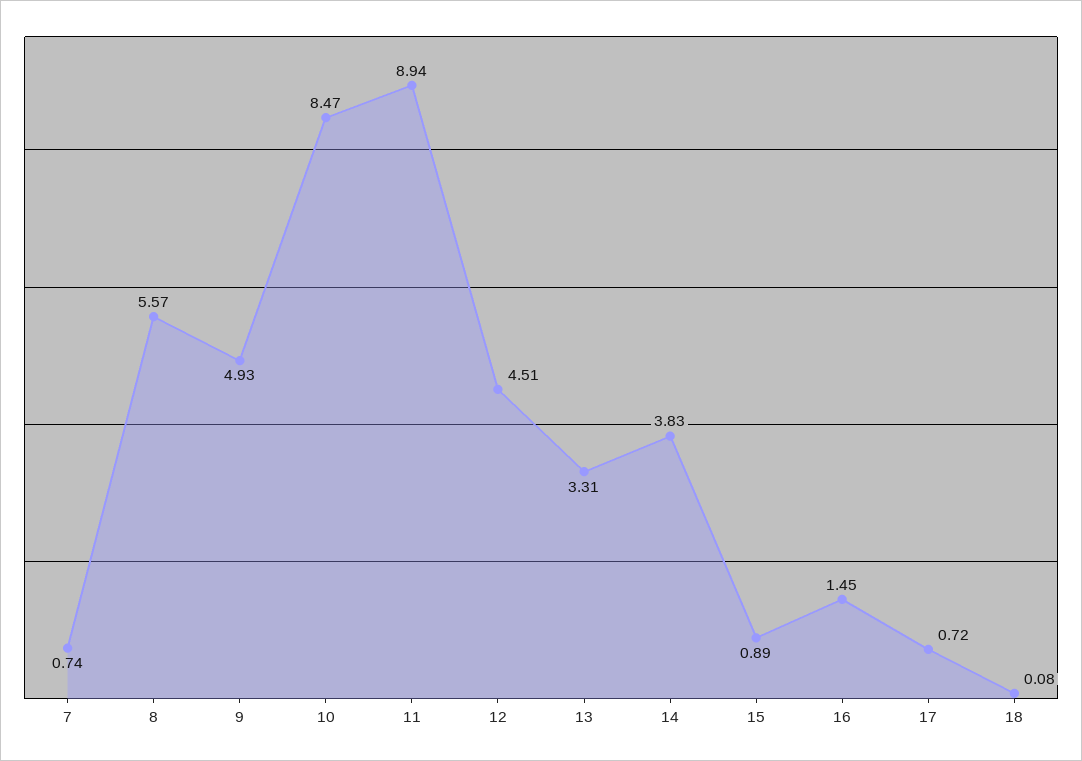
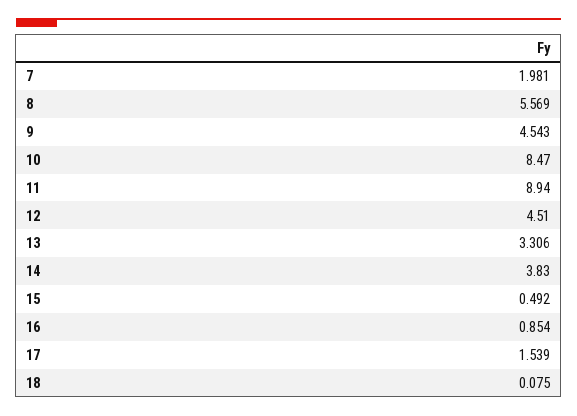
  {
-   "7": 0.74,
+   "7": 1.981,
    "8": 5.569,
-   "9": 4.93,
+   "9": 4.543,
    "10": 8.47,
    "11": 8.94,
    "12": 4.51,
    "13": 3.306,
    "14": 3.83,
-   "15": 0.89,
+   "15": 0.492,
-   "16": 1.45,
+   "16": 0.854,
-   "17": 0.72,
+   "17": 1.539,
    "18": 0.075
  }

